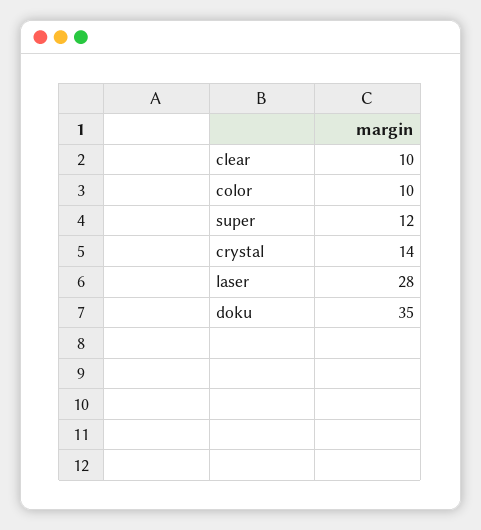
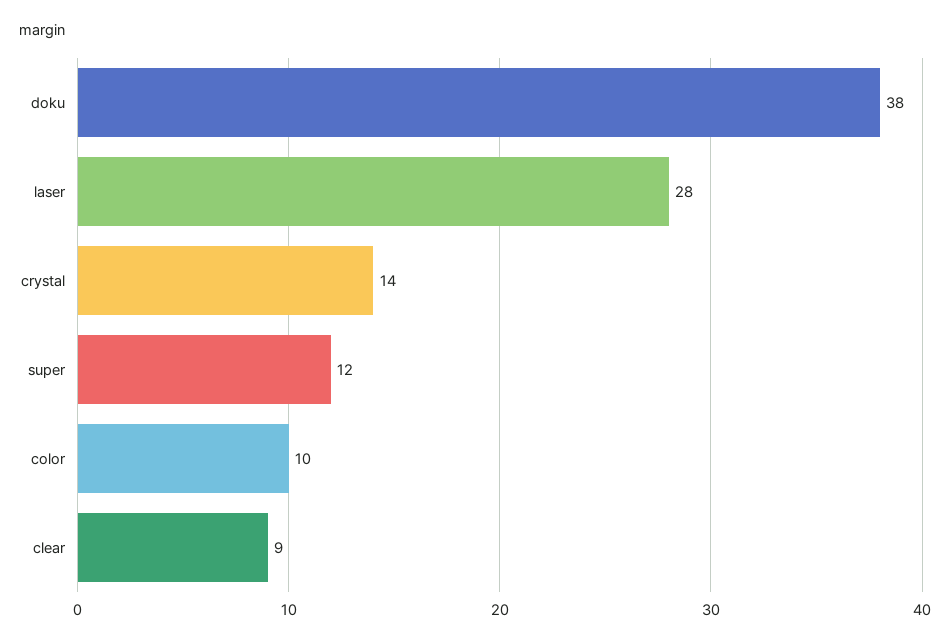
  {
-   "clear": 10,
+   "clear": 9,
    "color": 10,
    "super": 12,
    "crystal": 14,
    "laser": 28,
-   "doku": 35
+   "doku": 38
  }

